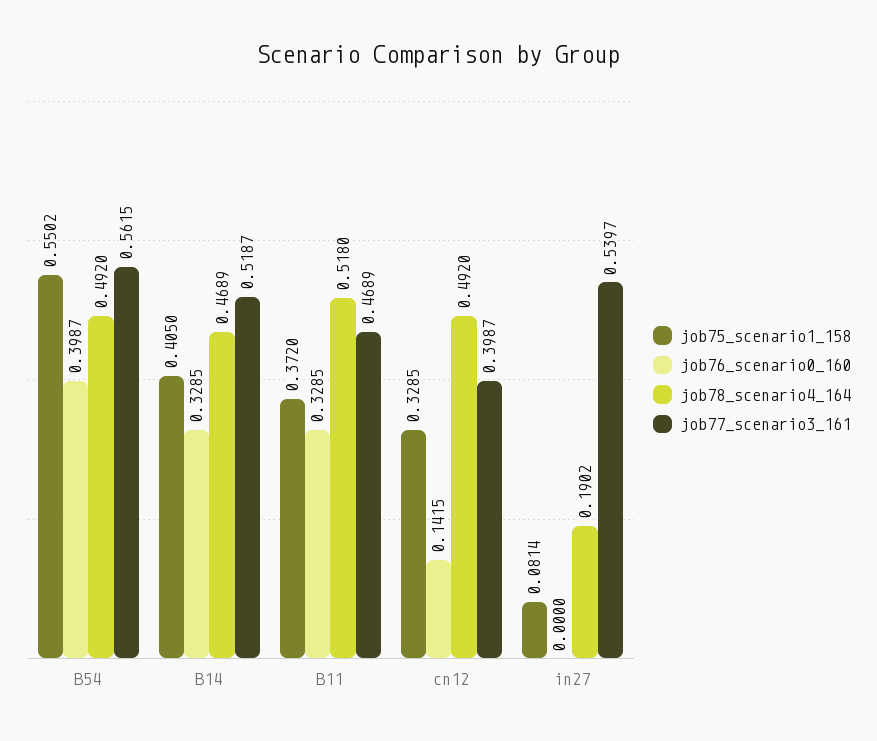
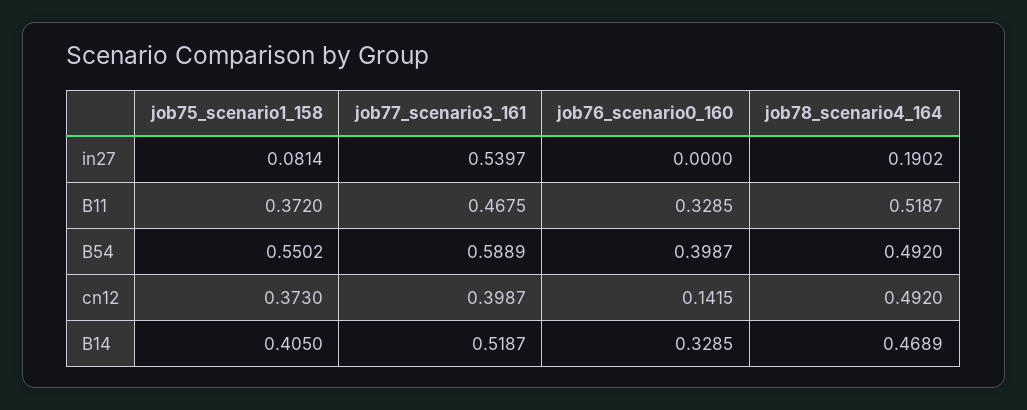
  {
    "job75_scenario1_158": {
      "B54": 0.5502,
      "B14": 0.405,
      "B11": 0.372,
-     "cn12": 0.3285,
+     "cn12": 0.373,
      "in27": 0.0814
    },
    "job76_scenario0_160": {
      "B54": 0.3987,
      "B14": 0.3285,
      "B11": 0.3285,
      "cn12": 0.1415,
      "in27": 0
    },
    "job78_scenario4_164": {
      "B54": 0.492,
      "B14": 0.4689,
-     "B11": 0.518,
+     "B11": 0.5187,
      "cn12": 0.492,
      "in27": 0.1902
    },
    "job77_scenario3_161": {
-     "B54": 0.5615,
+     "B54": 0.5889,
      "B14": 0.5187,
-     "B11": 0.4689,
+     "B11": 0.4675,
      "cn12": 0.3987,
      "in27": 0.5397
    }
  }

